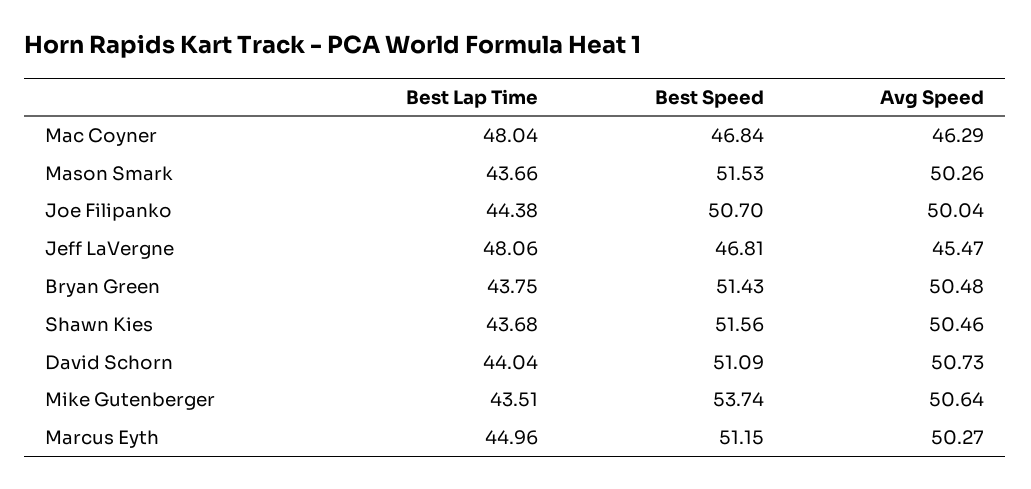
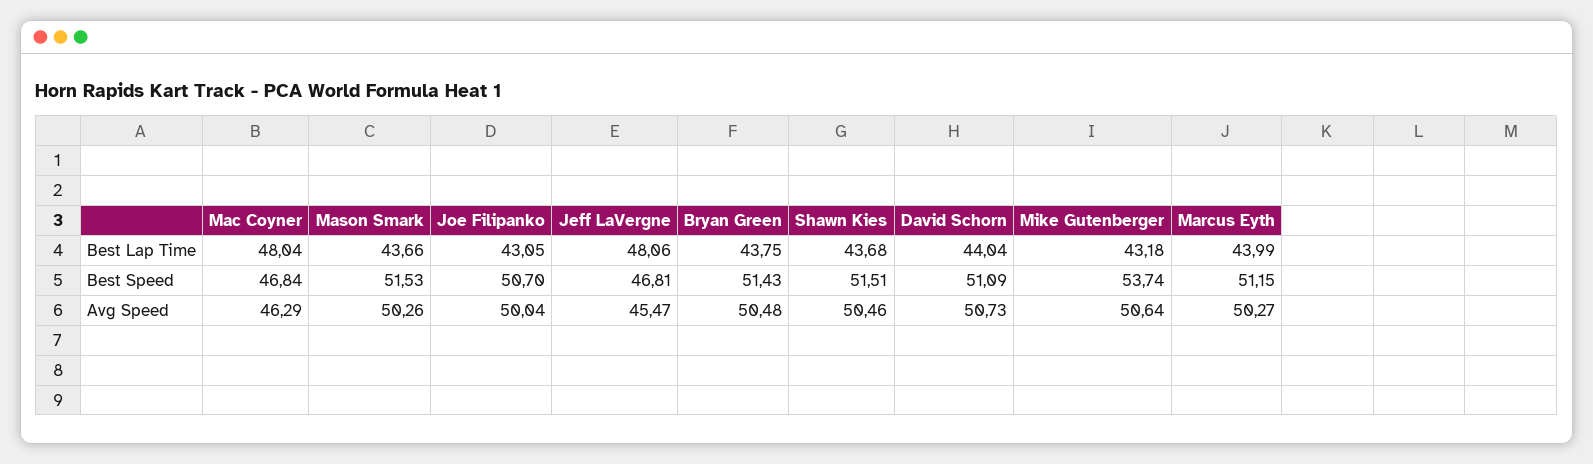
  {
    "Best Lap Time": {
      "Mac Coyner": 48.04,
      "Mason Smark": 43.66,
-     "Joe Filipanko": 44.38,
+     "Joe Filipanko": 43.05,
      "Jeff LaVergne": 48.06,
      "Bryan Green": 43.75,
      "Shawn Kies": 43.68,
      "David Schorn": 44.04,
-     "Mike Gutenberger": 43.51,
+     "Mike Gutenberger": 43.18,
-     "Marcus Eyth": 44.96
+     "Marcus Eyth": 43.99
    },
    "Best Speed": {
      "Mac Coyner": 46.84,
      "Mason Smark": 51.53,
      "Joe Filipanko": 50.7,
      "Jeff LaVergne": 46.81,
      "Bryan Green": 51.43,
-     "Shawn Kies": 51.56,
+     "Shawn Kies": 51.51,
      "David Schorn": 51.09,
      "Mike Gutenberger": 53.74,
      "Marcus Eyth": 51.15
    },
    "Avg Speed": {
      "Mac Coyner": 46.29,
      "Mason Smark": 50.26,
      "Joe Filipanko": 50.04,
      "Jeff LaVergne": 45.47,
      "Bryan Green": 50.48,
      "Shawn Kies": 50.46,
      "David Schorn": 50.73,
      "Mike Gutenberger": 50.64,
      "Marcus Eyth": 50.27
    }
  }

